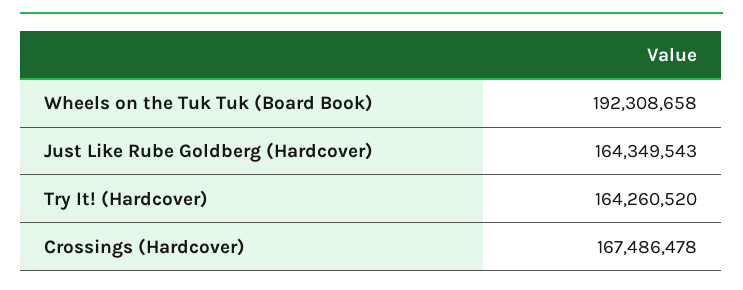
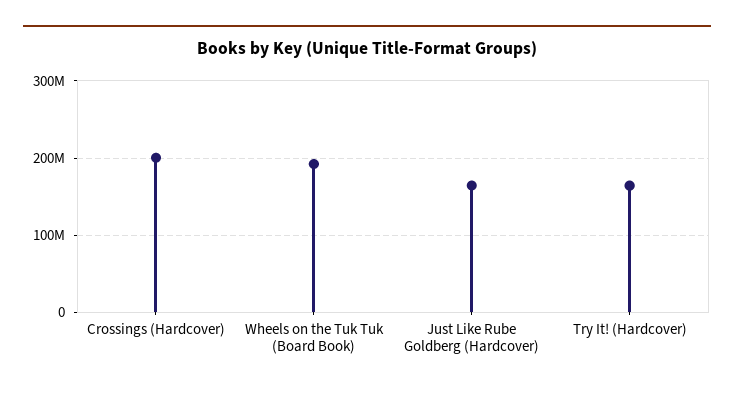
  {
    "Wheels on the Tuk Tuk (Board Book)": 192308658,
    "Just Like Rube Goldberg (Hardcover)": 164349543,
    "Try It! (Hardcover)": 164260520,
-   "Crossings (Hardcover)": 167486478
+   "Crossings (Hardcover)": 200000000
  }

